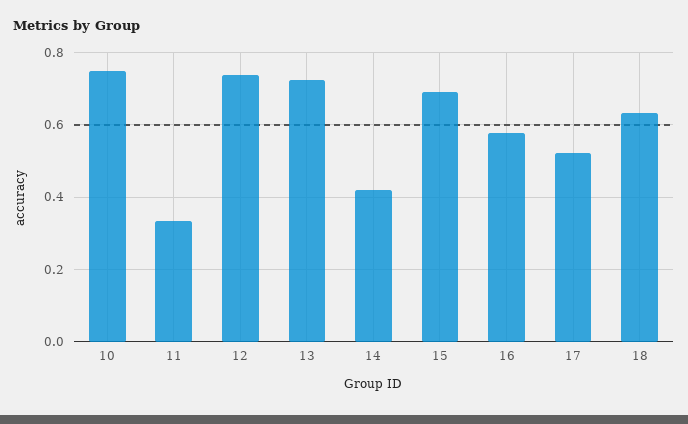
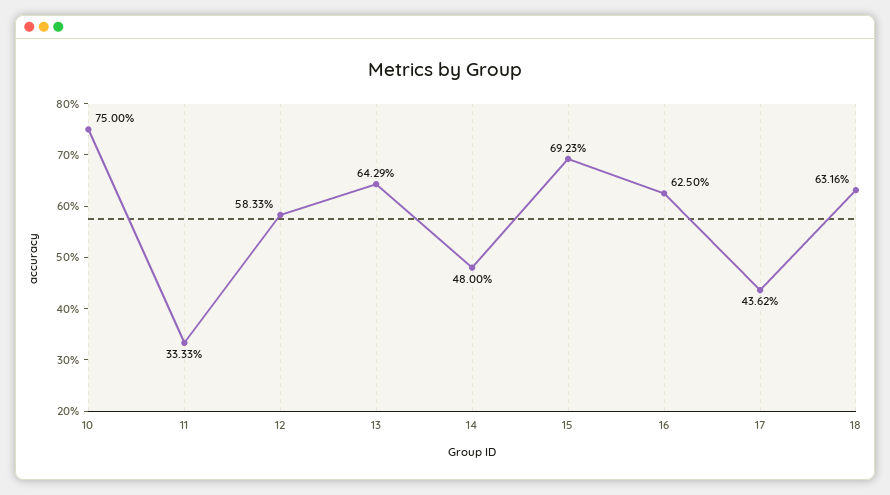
  {
    "10": 0.75,
    "11": 0.3333,
-   "12": 0.74,
+   "12": 0.5833,
-   "13": 0.72,
+   "13": 0.6429,
-   "14": 0.42,
+   "14": 0.48,
    "15": 0.6923,
-   "16": 0.58,
+   "16": 0.625,
-   "17": 0.52,
+   "17": 0.4362,
    "18": 0.6316
  }

